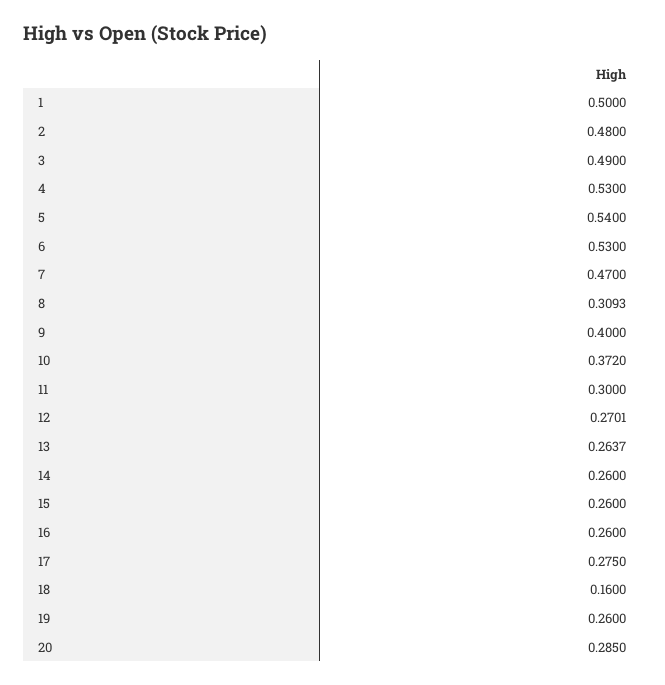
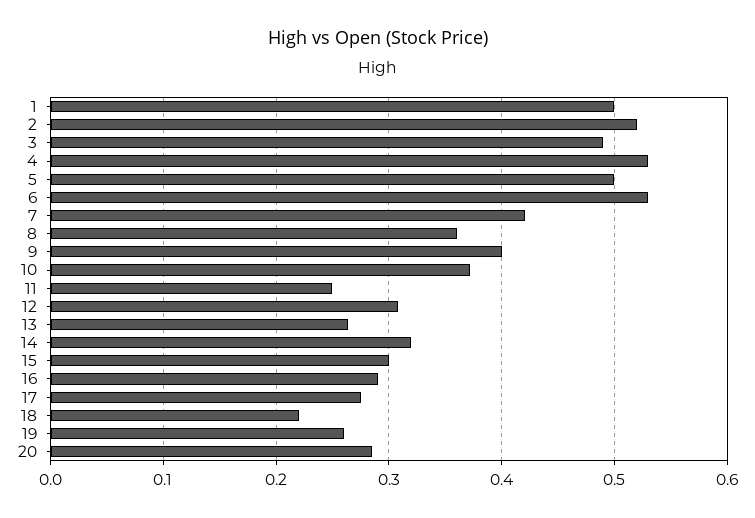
  {
    "1": 0.5,
-   "2": 0.48,
+   "2": 0.52,
    "3": 0.49,
    "4": 0.53,
-   "5": 0.54,
+   "5": 0.5,
    "6": 0.53,
-   "7": 0.47,
+   "7": 0.42,
-   "8": 0.3093,
+   "8": 0.36,
    "9": 0.4,
    "10": 0.372,
-   "11": 0.3,
+   "11": 0.25,
-   "12": 0.2701,
+   "12": 0.31,
    "13": 0.2637,
-   "14": 0.26,
+   "14": 0.32,
-   "15": 0.26,
+   "15": 0.3,
-   "16": 0.26,
+   "16": 0.29,
    "17": 0.275,
-   "18": 0.16,
+   "18": 0.22,
    "19": 0.26,
    "20": 0.285
  }

